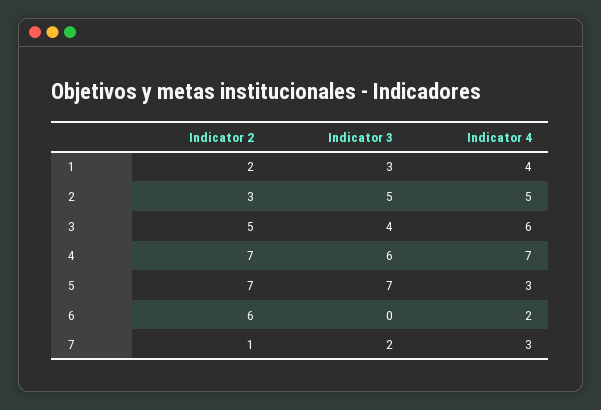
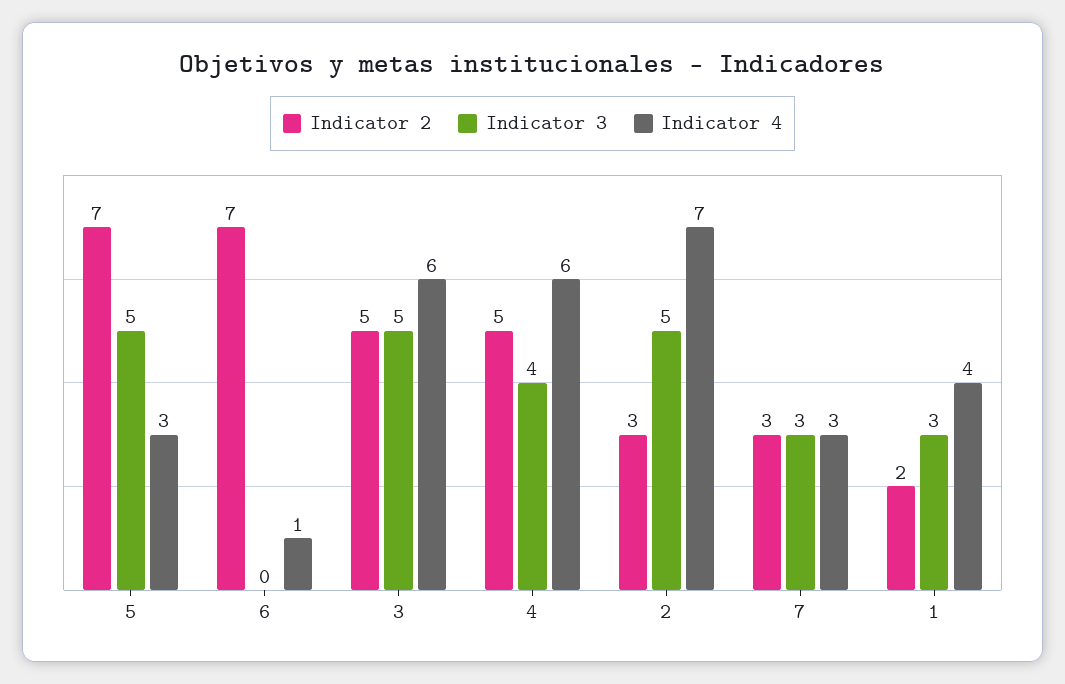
  {
    "Indicator 2": {
      "1": 2,
      "2": 3,
      "3": 5,
-     "4": 7,
+     "4": 5,
      "5": 7,
-     "6": 6,
+     "6": 7,
-     "7": 1
+     "7": 3
    },
    "Indicator 3": {
      "1": 3,
      "2": 5,
-     "3": 4,
+     "3": 5,
-     "4": 6,
+     "4": 4,
-     "5": 7,
+     "5": 5,
      "6": 0,
-     "7": 2
+     "7": 3
    },
    "Indicator 4": {
      "1": 4,
-     "2": 5,
+     "2": 7,
      "3": 6,
-     "4": 7,
+     "4": 6,
      "5": 3,
-     "6": 2,
+     "6": 1,
      "7": 3
    }
  }

